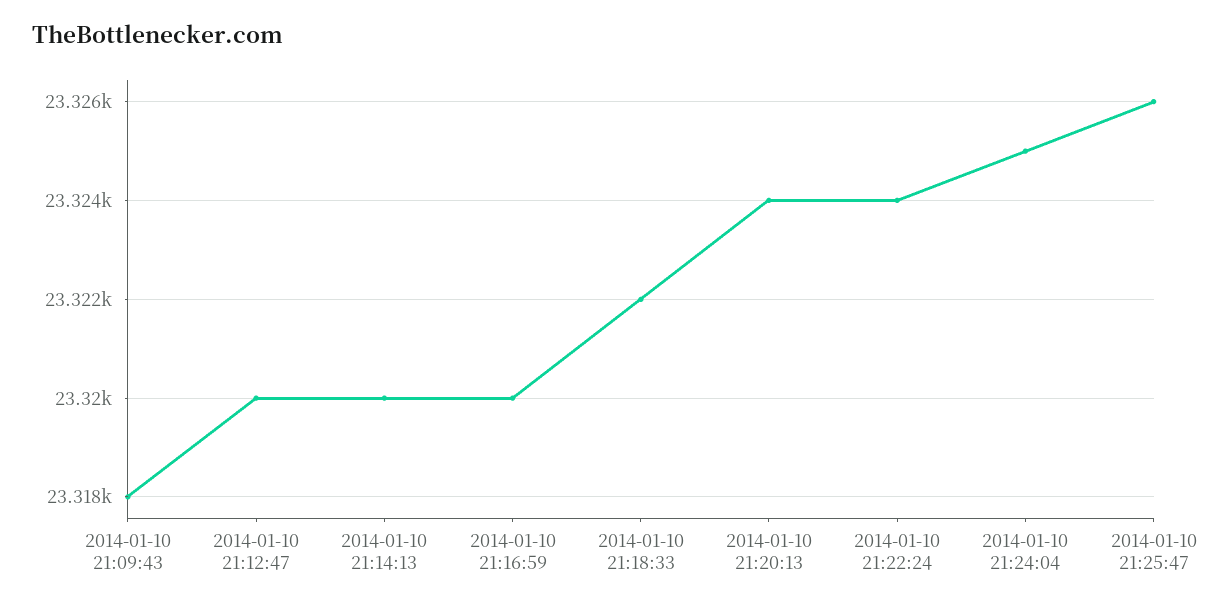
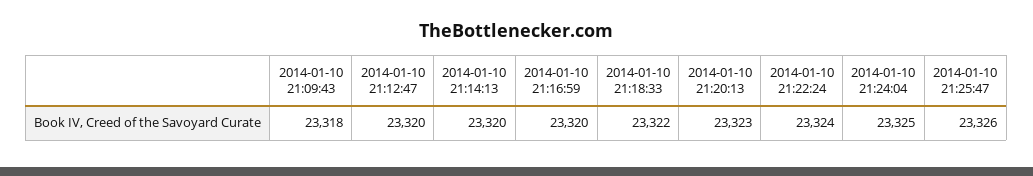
  {
    "2014-01-10 21:09:43": 23318,
    "2014-01-10 21:12:47": 23320,
    "2014-01-10 21:14:13": 23320,
    "2014-01-10 21:16:59": 23320,
    "2014-01-10 21:18:33": 23322,
-   "2014-01-10 21:20:13": 23324,
+   "2014-01-10 21:20:13": 23323,
    "2014-01-10 21:22:24": 23324,
    "2014-01-10 21:24:04": 23325,
    "2014-01-10 21:25:47": 23326
  }

